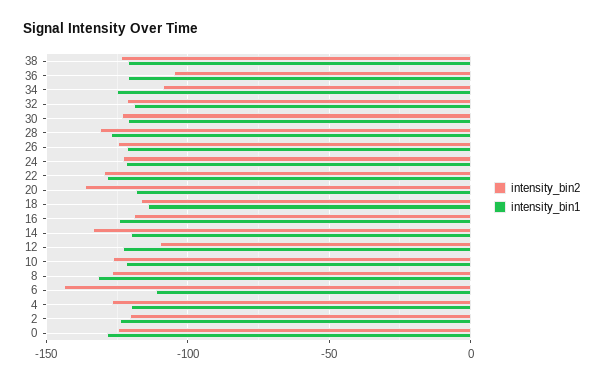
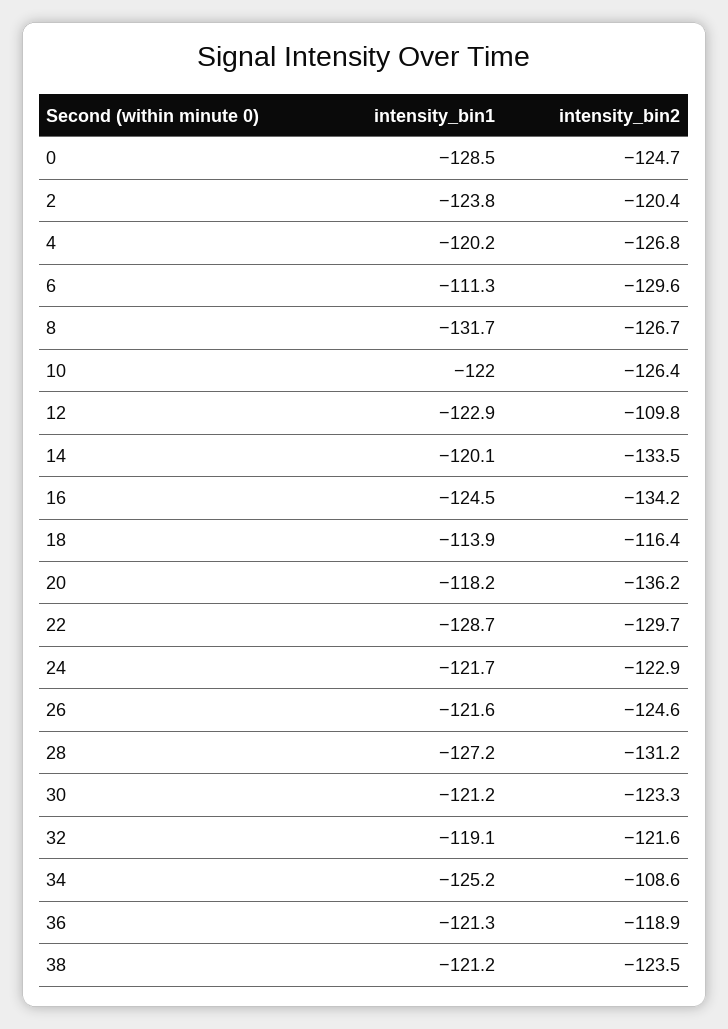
  {
    "intensity_bin2": {
      "38": -123.5,
-     "36": -105,
+     "36": -118.9,
      "34": -108.6,
      "32": -121.6,
      "30": -123.3,
      "28": -131.2,
      "26": -124.6,
      "24": -122.9,
      "22": -129.7,
      "20": -136.2,
      "18": -116.4,
-     "16": -120,
+     "16": -134.2,
      "14": -133.5,
      "12": -109.8,
      "10": -126.4,
      "8": -126.7,
-     "6": -145,
+     "6": -129.6,
      "4": -126.8,
      "2": -120.4,
      "0": -124.7
    },
    "intensity_bin1": {
      "38": -121.2,
      "36": -121.3,
      "34": -125.2,
      "32": -119.1,
      "30": -121.2,
      "28": -127.2,
      "26": -121.6,
      "24": -121.7,
      "22": -128.7,
      "20": -118.2,
      "18": -113.9,
      "16": -124.5,
      "14": -120.1,
      "12": -122.9,
      "10": -122,
      "8": -131.7,
      "6": -111.3,
      "4": -120.2,
      "2": -123.8,
      "0": -128.5
    }
  }

